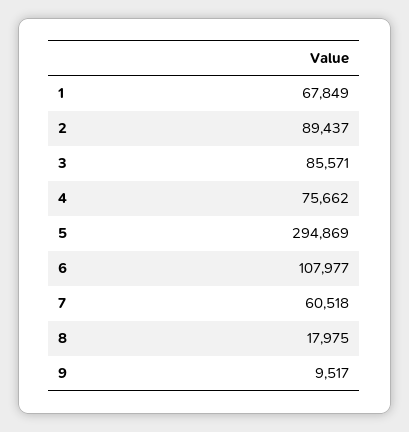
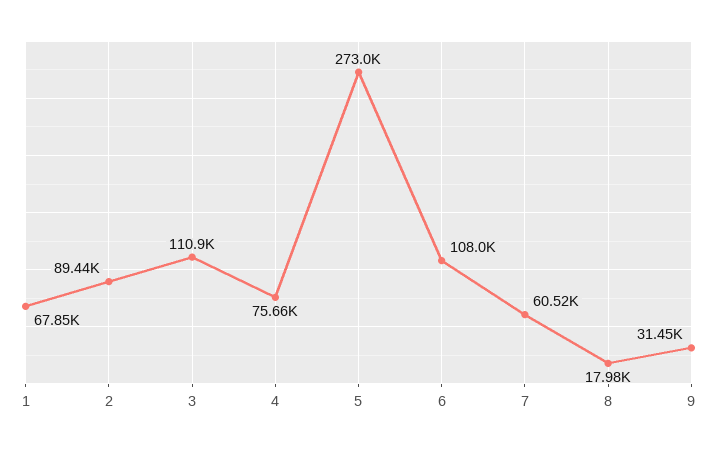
  {
    "1": 67849,
    "2": 89437,
-   "3": 85571,
+   "3": 110900,
    "4": 75662,
-   "5": 294869,
+   "5": 273000,
    "6": 107977,
    "7": 60518,
    "8": 17975,
-   "9": 9517
+   "9": 31450
  }

